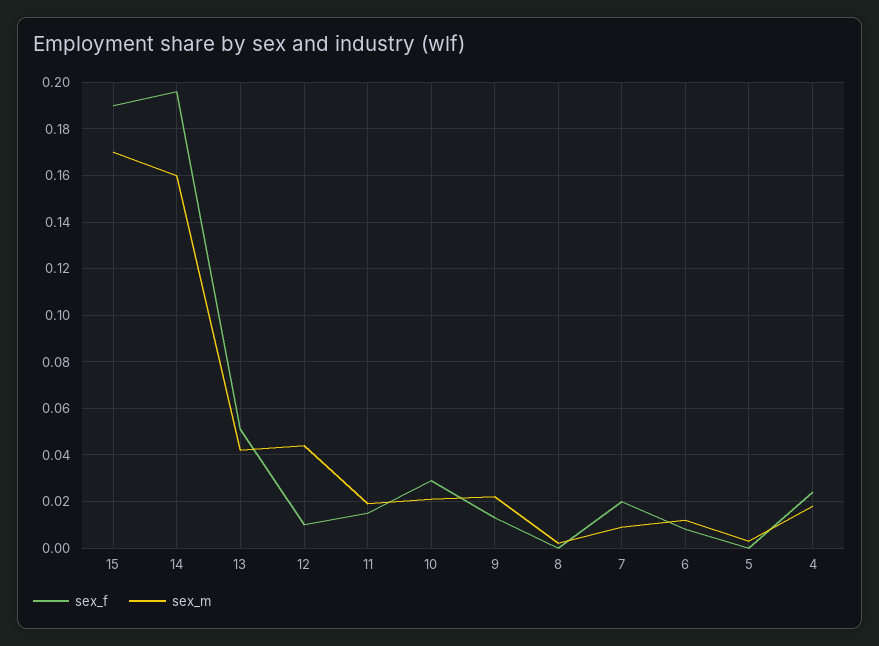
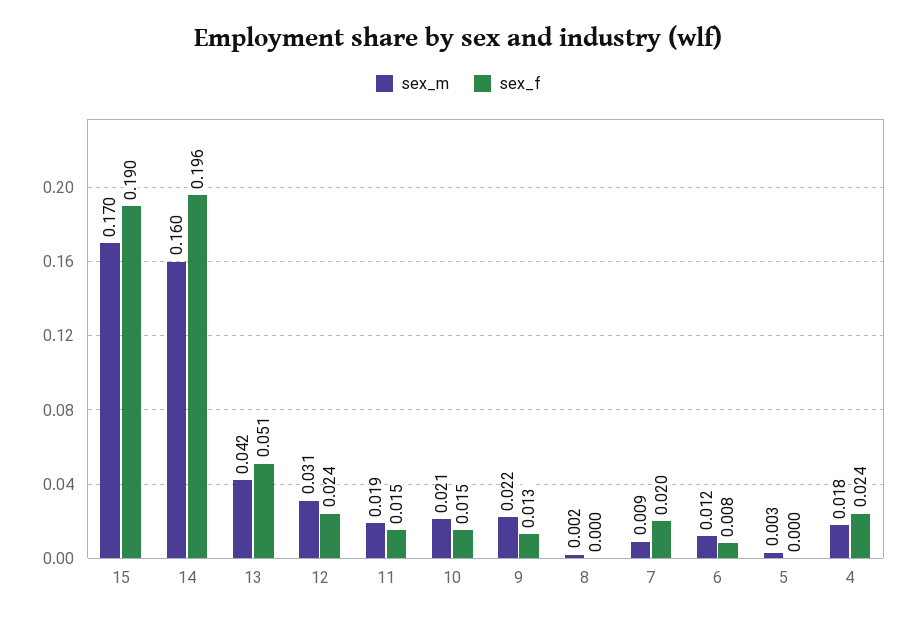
  {
    "sex_f": {
      "15": 0.19,
      "14": 0.196,
      "13": 0.051,
-     "12": 0.01,
+     "12": 0.024,
      "11": 0.015,
-     "10": 0.03,
+     "10": 0.015,
      "9": 0.013,
      "8": 0,
      "7": 0.02,
      "6": 0.008,
      "5": 0,
      "4": 0.024
    },
    "sex_m": {
      "15": 0.17,
      "14": 0.16,
      "13": 0.042,
-     "12": 0.045,
+     "12": 0.031,
      "11": 0.019,
      "10": 0.021,
      "9": 0.022,
      "8": 0.002,
      "7": 0.009,
      "6": 0.012,
      "5": 0.003,
      "4": 0.018
    }
  }

